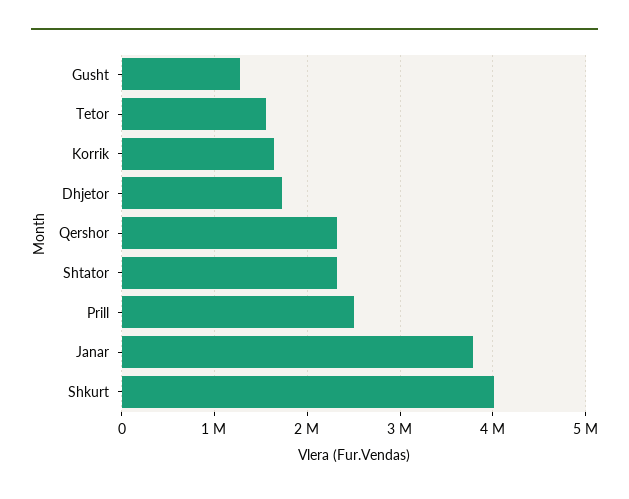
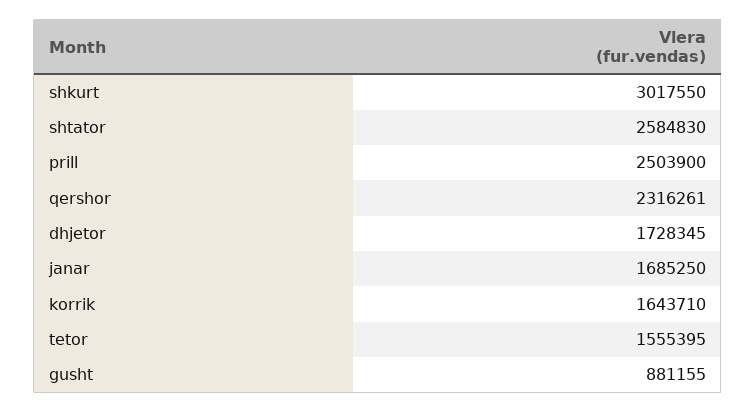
  {
-   "Gusht": 1300000,
+   "Gusht": 881155,
    "Tetor": 1555395,
    "Korrik": 1643710,
    "Dhjetor": 1728345,
    "Qershor": 2316261,
-   "Shtator": 2300000,
+   "Shtator": 2584830,
    "Prill": 2503900,
-   "Janar": 3800000,
+   "Janar": 1685250,
-   "Shkurt": 4000000
+   "Shkurt": 3017550
  }

